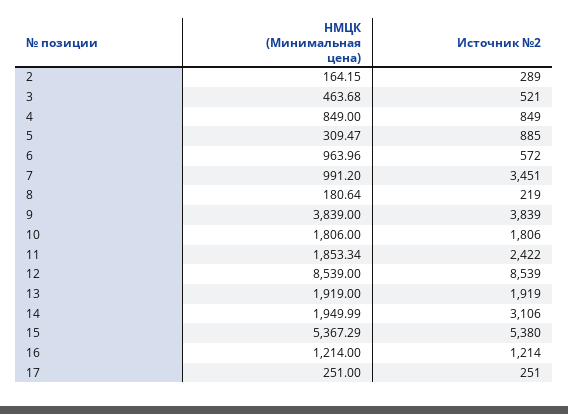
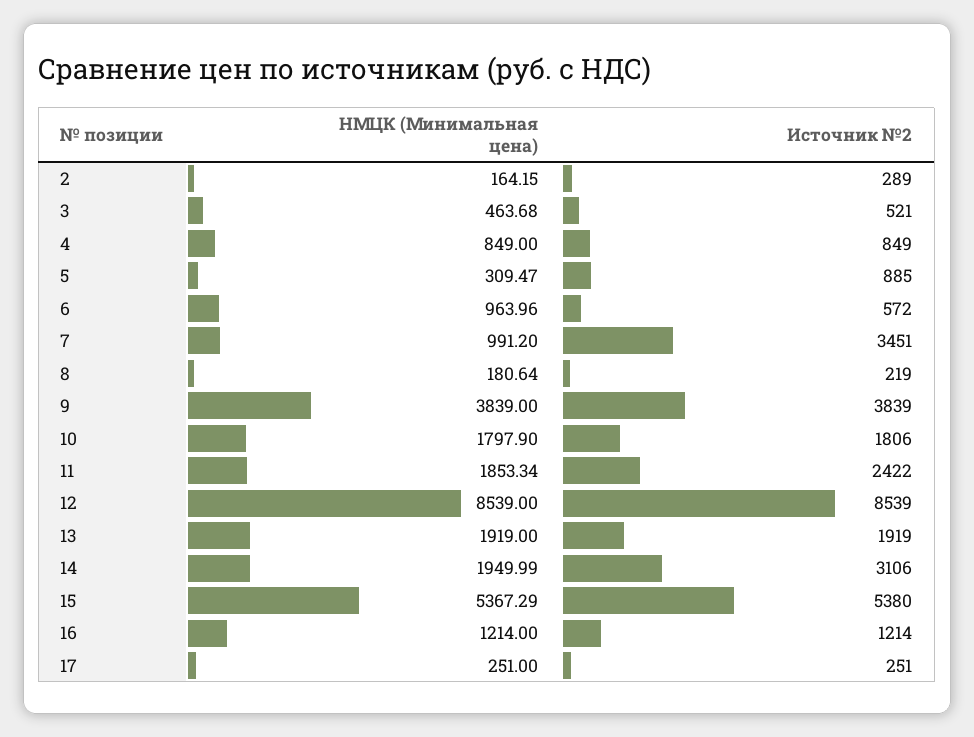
  {
    "НМЦК (Минимальная цена)": {
      "2": 164.15,
      "3": 463.68,
      "4": 849,
      "5": 309.47,
      "6": 963.96,
      "7": 991.2,
      "8": 180.64,
      "9": 3839,
-     "10": 1806,
+     "10": 1797.9,
      "11": 1853.34,
      "12": 8539,
      "13": 1919,
      "14": 1949.99,
      "15": 5367.29,
      "16": 1214,
      "17": 251
    },
    "Источник №2": {
      "2": 289,
      "3": 521,
      "4": 849,
      "5": 885,
      "6": 572,
      "7": 3451,
      "8": 219,
      "9": 3839,
      "10": 1806,
      "11": 2422,
      "12": 8539,
      "13": 1919,
      "14": 3106,
      "15": 5380,
      "16": 1214,
      "17": 251
    }
  }

